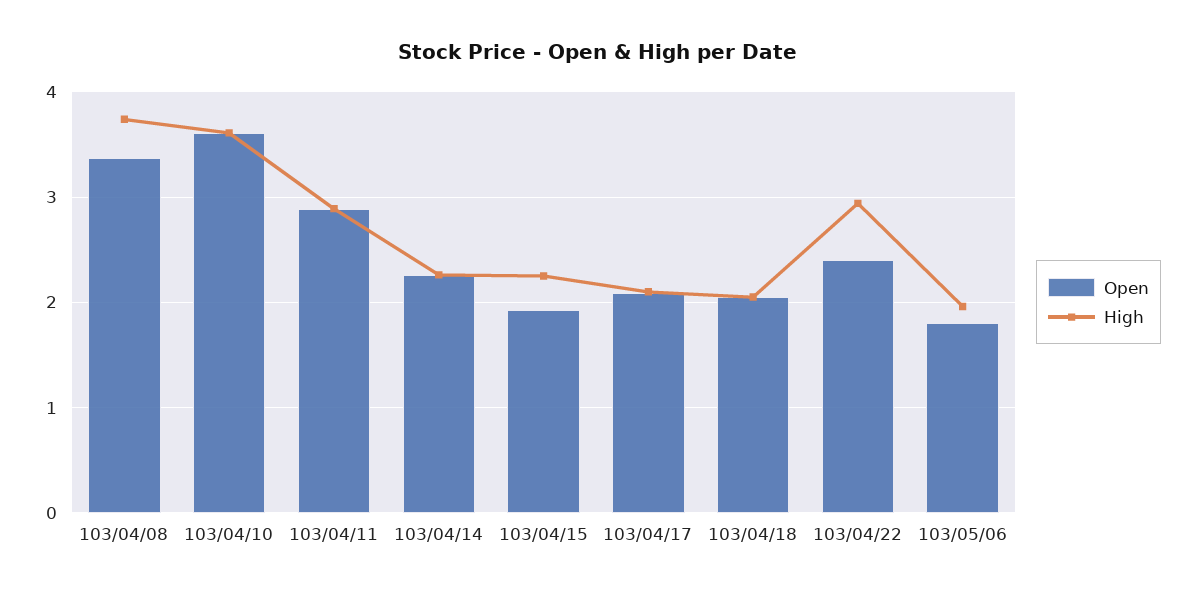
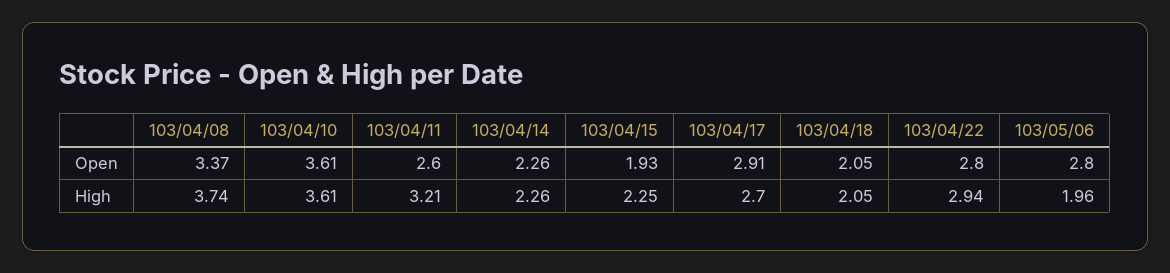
  {
    "Open": {
      "103/04/08": 3.37,
      "103/04/10": 3.61,
-     "103/04/11": 2.9,
+     "103/04/11": 2.6,
      "103/04/14": 2.26,
      "103/04/15": 1.93,
-     "103/04/17": 2.1,
+     "103/04/17": 2.91,
      "103/04/18": 2.05,
-     "103/04/22": 2.4,
+     "103/04/22": 2.8,
-     "103/05/06": 1.8
+     "103/05/06": 2.8
    },
    "High": {
      "103/04/08": 3.74,
      "103/04/10": 3.61,
-     "103/04/11": 2.9,
+     "103/04/11": 3.21,
      "103/04/14": 2.26,
      "103/04/15": 2.25,
-     "103/04/17": 2.1,
+     "103/04/17": 2.7,
      "103/04/18": 2.05,
      "103/04/22": 2.94,
      "103/05/06": 1.96
    }
  }

